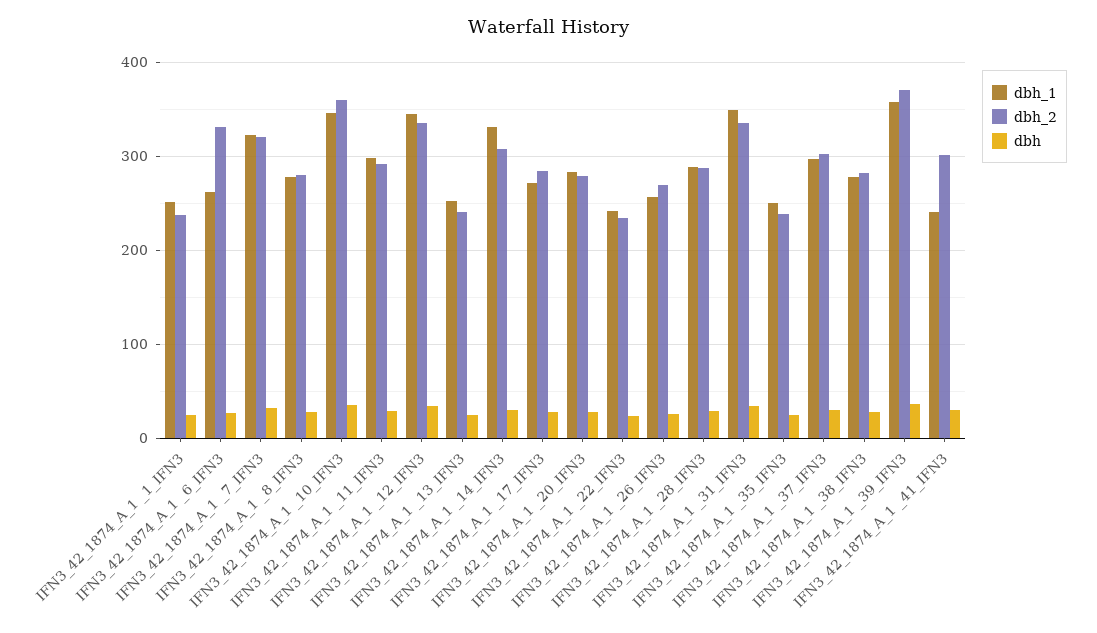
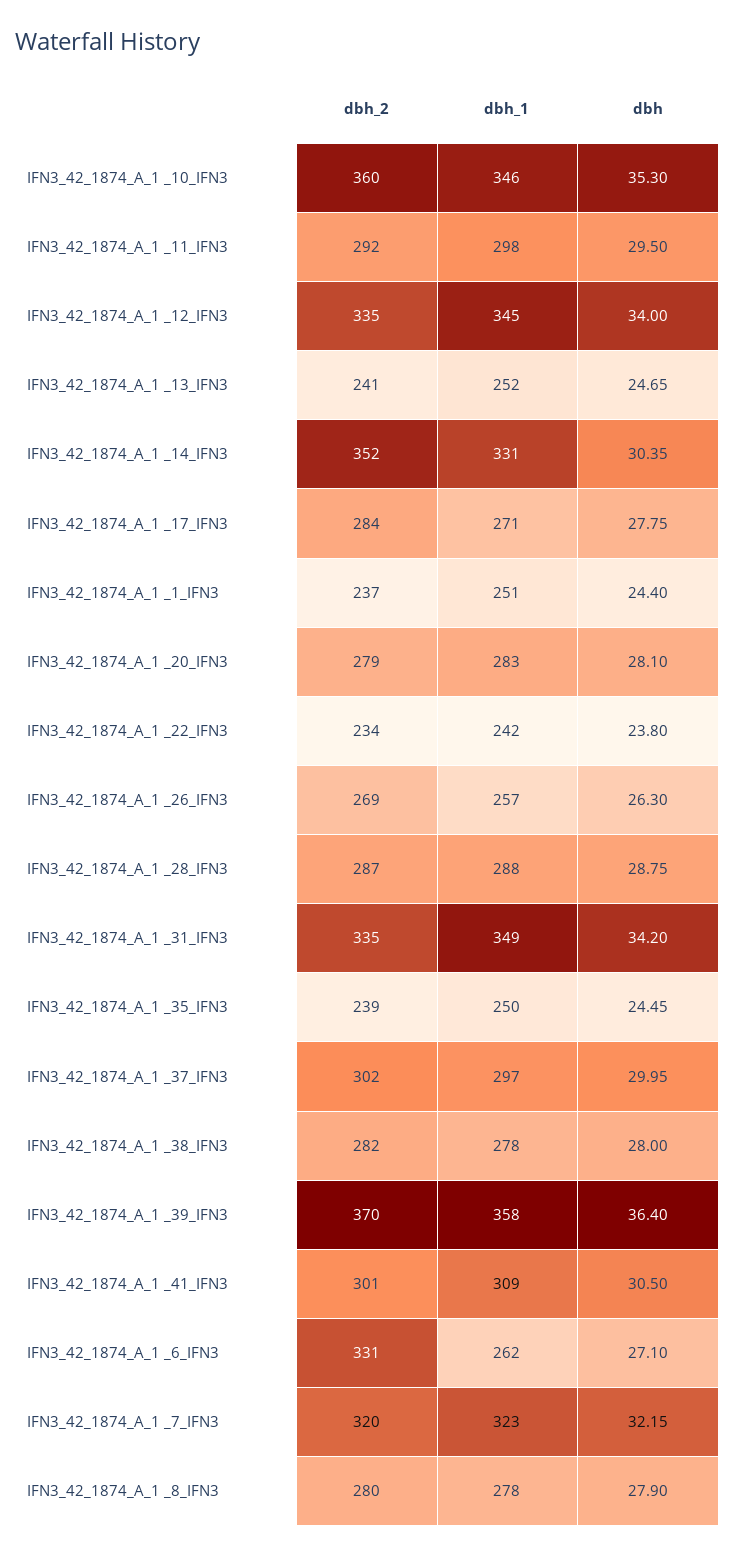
  {
    "dbh_1": {
      "IFN3_42_1874_A_1 _1_IFN3": 251,
      "IFN3_42_1874_A_1 _6_IFN3": 262,
      "IFN3_42_1874_A_1 _7_IFN3": 323,
      "IFN3_42_1874_A_1 _8_IFN3": 278,
      "IFN3_42_1874_A_1 _10_IFN3": 346,
      "IFN3_42_1874_A_1 _11_IFN3": 298,
      "IFN3_42_1874_A_1 _12_IFN3": 345,
      "IFN3_42_1874_A_1 _13_IFN3": 252,
      "IFN3_42_1874_A_1 _14_IFN3": 331,
      "IFN3_42_1874_A_1 _17_IFN3": 271,
      "IFN3_42_1874_A_1 _20_IFN3": 283,
      "IFN3_42_1874_A_1 _22_IFN3": 242,
      "IFN3_42_1874_A_1 _26_IFN3": 257,
      "IFN3_42_1874_A_1 _28_IFN3": 288,
      "IFN3_42_1874_A_1 _31_IFN3": 349,
      "IFN3_42_1874_A_1 _35_IFN3": 250,
      "IFN3_42_1874_A_1 _37_IFN3": 297,
      "IFN3_42_1874_A_1 _38_IFN3": 278,
      "IFN3_42_1874_A_1 _39_IFN3": 358,
-     "IFN3_42_1874_A_1 _41_IFN3": 240
+     "IFN3_42_1874_A_1 _41_IFN3": 309
    },
    "dbh_2": {
      "IFN3_42_1874_A_1 _1_IFN3": 237,
      "IFN3_42_1874_A_1 _6_IFN3": 331,
      "IFN3_42_1874_A_1 _7_IFN3": 320,
      "IFN3_42_1874_A_1 _8_IFN3": 280,
      "IFN3_42_1874_A_1 _10_IFN3": 360,
      "IFN3_42_1874_A_1 _11_IFN3": 292,
      "IFN3_42_1874_A_1 _12_IFN3": 335,
      "IFN3_42_1874_A_1 _13_IFN3": 241,
-     "IFN3_42_1874_A_1 _14_IFN3": 310,
+     "IFN3_42_1874_A_1 _14_IFN3": 352,
      "IFN3_42_1874_A_1 _17_IFN3": 284,
      "IFN3_42_1874_A_1 _20_IFN3": 279,
      "IFN3_42_1874_A_1 _22_IFN3": 234,
      "IFN3_42_1874_A_1 _26_IFN3": 269,
      "IFN3_42_1874_A_1 _28_IFN3": 287,
      "IFN3_42_1874_A_1 _31_IFN3": 335,
      "IFN3_42_1874_A_1 _35_IFN3": 239,
      "IFN3_42_1874_A_1 _37_IFN3": 302,
      "IFN3_42_1874_A_1 _38_IFN3": 282,
      "IFN3_42_1874_A_1 _39_IFN3": 370,
      "IFN3_42_1874_A_1 _41_IFN3": 301
    },
    "dbh": {
      "IFN3_42_1874_A_1 _1_IFN3": 24.4,
      "IFN3_42_1874_A_1 _6_IFN3": 27.1,
      "IFN3_42_1874_A_1 _7_IFN3": 32.15,
      "IFN3_42_1874_A_1 _8_IFN3": 27.9,
      "IFN3_42_1874_A_1 _10_IFN3": 35.3,
      "IFN3_42_1874_A_1 _11_IFN3": 29.5,
      "IFN3_42_1874_A_1 _12_IFN3": 34,
      "IFN3_42_1874_A_1 _13_IFN3": 24.65,
      "IFN3_42_1874_A_1 _14_IFN3": 30.35,
      "IFN3_42_1874_A_1 _17_IFN3": 27.75,
      "IFN3_42_1874_A_1 _20_IFN3": 28.1,
      "IFN3_42_1874_A_1 _22_IFN3": 23.8,
      "IFN3_42_1874_A_1 _26_IFN3": 26.3,
      "IFN3_42_1874_A_1 _28_IFN3": 28.75,
      "IFN3_42_1874_A_1 _31_IFN3": 34.2,
      "IFN3_42_1874_A_1 _35_IFN3": 24.45,
      "IFN3_42_1874_A_1 _37_IFN3": 29.95,
      "IFN3_42_1874_A_1 _38_IFN3": 28,
      "IFN3_42_1874_A_1 _39_IFN3": 36.4,
      "IFN3_42_1874_A_1 _41_IFN3": 30.5
    }
  }

